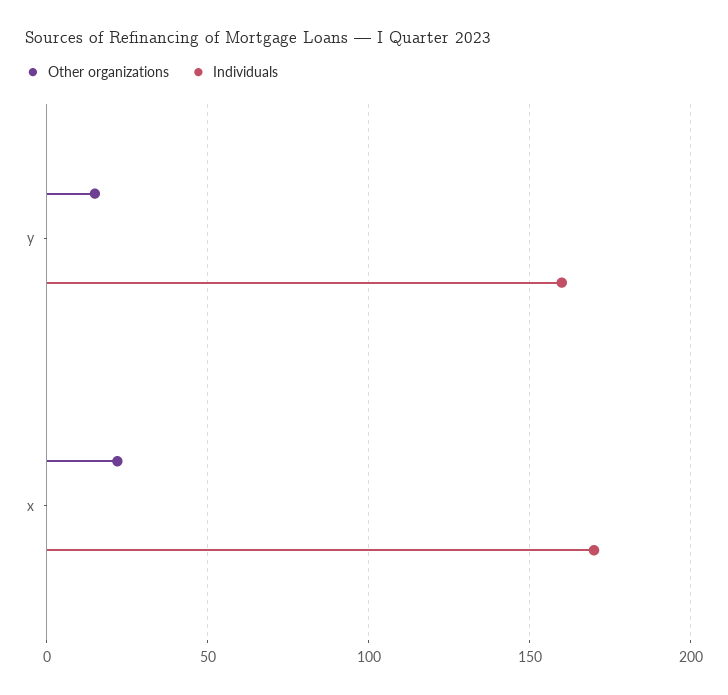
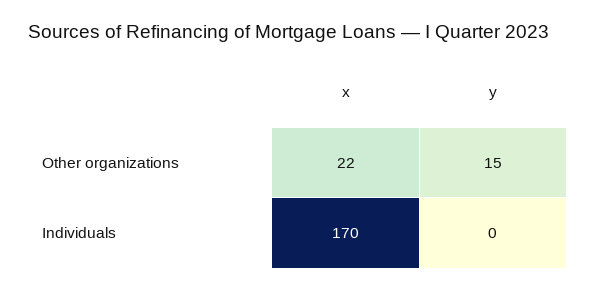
  {
    "Other organizations": {
      "y": 15,
      "x": 22
    },
    "Individuals": {
-     "y": 160,
+     "y": 0,
      "x": 170
    }
  }

